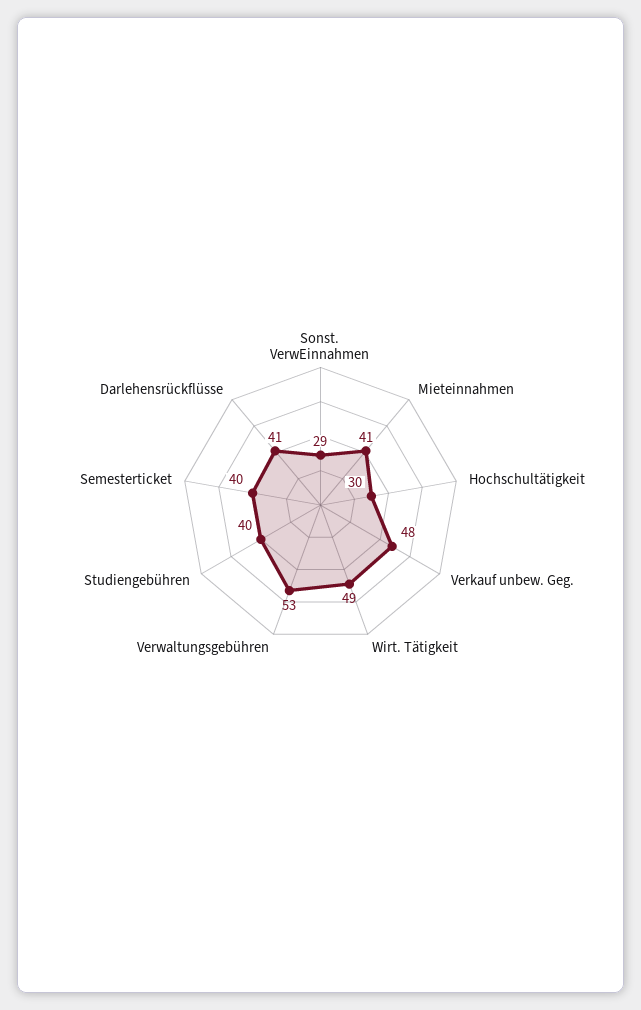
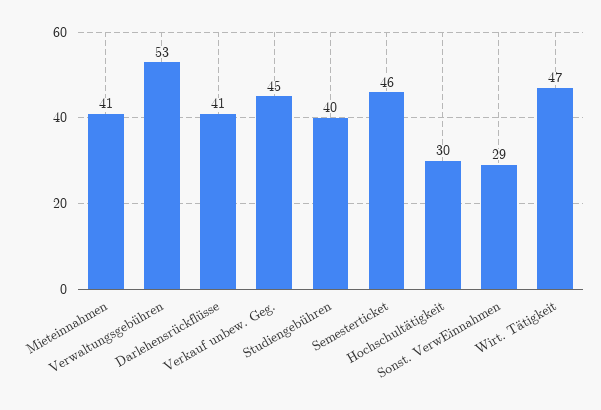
  {
    "Sonst. VerwEinnahmen": 29,
    "Mieteinnahmen": 41,
    "Hochschultätigkeit": 30,
-   "Verkauf unbew. Geg.": 48,
+   "Verkauf unbew. Geg.": 45,
-   "Wirt. Tätigkeit": 49,
+   "Wirt. Tätigkeit": 47,
    "Verwaltungsgebühren": 53,
    "Studiengebühren": 40,
-   "Semesterticket": 40,
+   "Semesterticket": 46,
    "Darlehensrückflüsse": 41
  }

